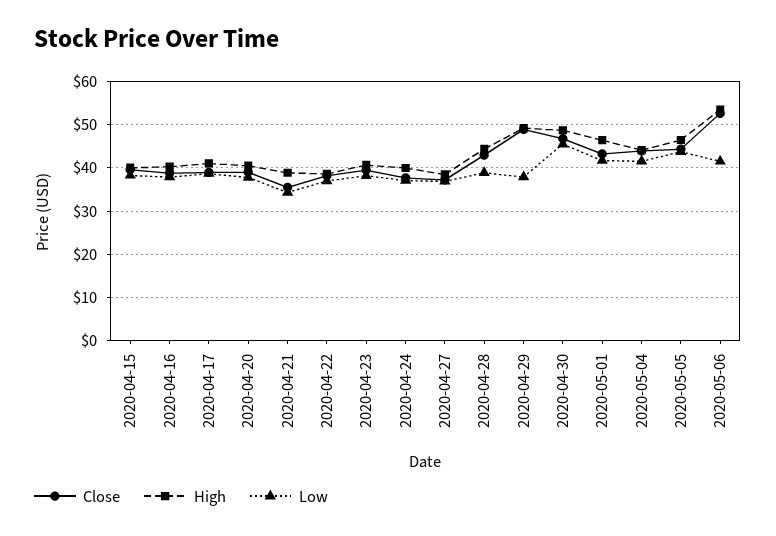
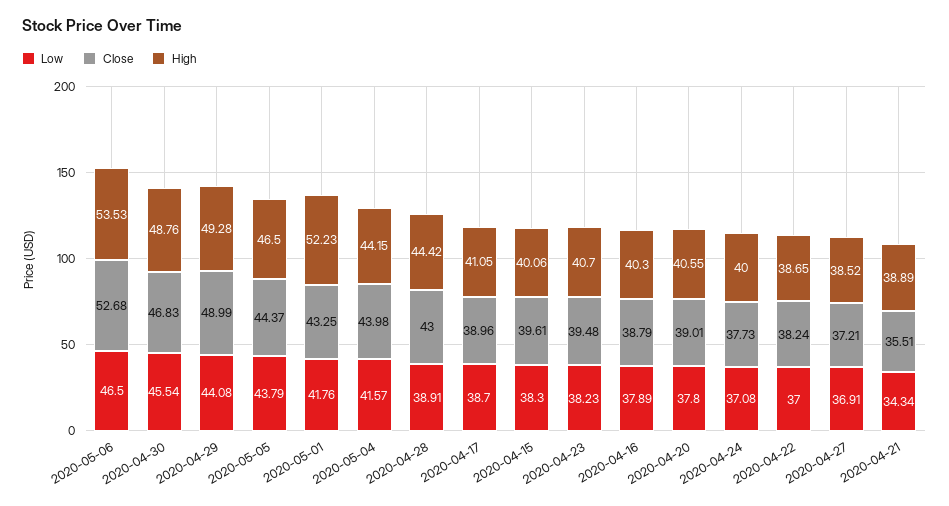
  {
    "Close": {
      "2020-04-15": 39.61,
      "2020-04-16": 38.79,
      "2020-04-17": 38.96,
      "2020-04-20": 39.01,
      "2020-04-21": 35.51,
      "2020-04-22": 38.24,
      "2020-04-23": 39.48,
      "2020-04-24": 37.73,
      "2020-04-27": 37.21,
      "2020-04-28": 43,
      "2020-04-29": 48.99,
      "2020-04-30": 46.83,
      "2020-05-01": 43.25,
      "2020-05-04": 43.98,
      "2020-05-05": 44.37,
      "2020-05-06": 52.68
    },
    "High": {
      "2020-04-15": 40.06,
      "2020-04-16": 40.3,
      "2020-04-17": 41.05,
      "2020-04-20": 40.55,
      "2020-04-21": 38.89,
      "2020-04-22": 38.65,
      "2020-04-23": 40.7,
      "2020-04-24": 40,
      "2020-04-27": 38.52,
      "2020-04-28": 44.42,
      "2020-04-29": 49.28,
      "2020-04-30": 48.76,
-     "2020-05-01": 46,
+     "2020-05-01": 52.23,
      "2020-05-04": 44.15,
      "2020-05-05": 46.5,
      "2020-05-06": 53.53
    },
    "Low": {
      "2020-04-15": 38.3,
      "2020-04-16": 37.89,
      "2020-04-17": 38.7,
      "2020-04-20": 37.8,
      "2020-04-21": 34.34,
      "2020-04-22": 37,
      "2020-04-23": 38.23,
      "2020-04-24": 37.08,
      "2020-04-27": 36.91,
      "2020-04-28": 38.91,
-     "2020-04-29": 38,
+     "2020-04-29": 44.08,
      "2020-04-30": 45.54,
      "2020-05-01": 41.76,
      "2020-05-04": 41.57,
      "2020-05-05": 43.79,
-     "2020-05-06": 42
+     "2020-05-06": 46.5
    }
  }

